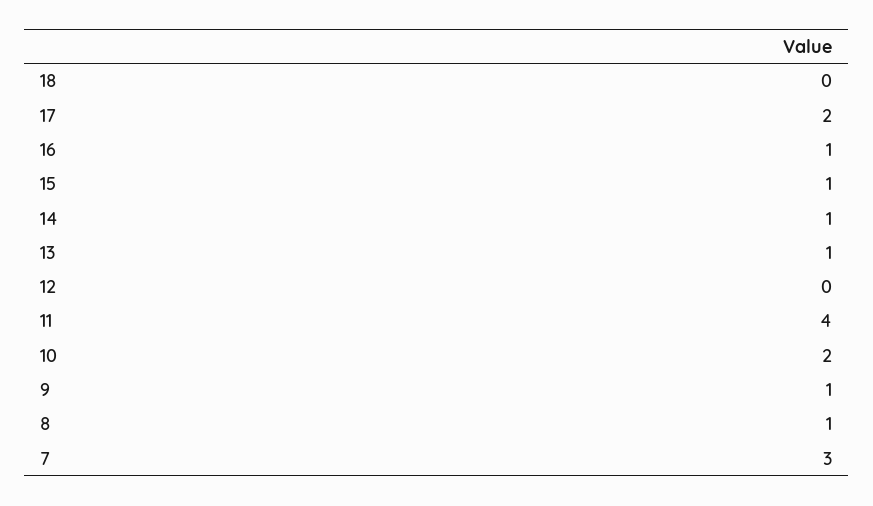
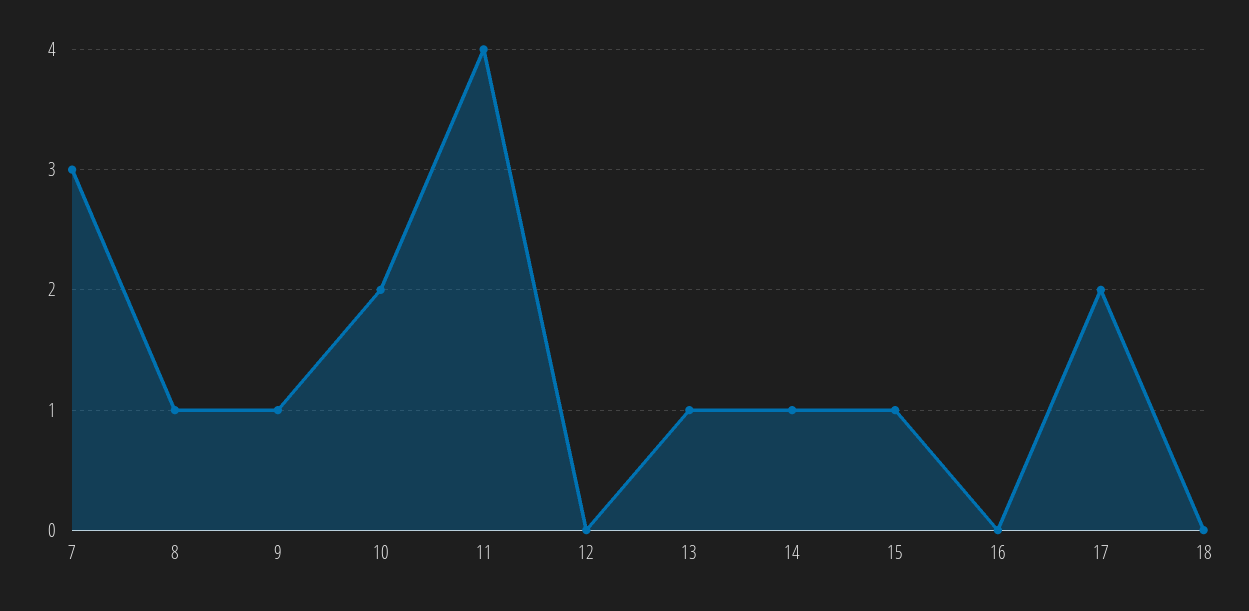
  {
    "18": 0,
    "17": 2,
-   "16": 1,
+   "16": 0,
    "15": 1,
    "14": 1,
    "13": 1,
    "12": 0,
    "11": 4,
    "10": 2,
    "9": 1,
    "8": 1,
    "7": 3
  }

